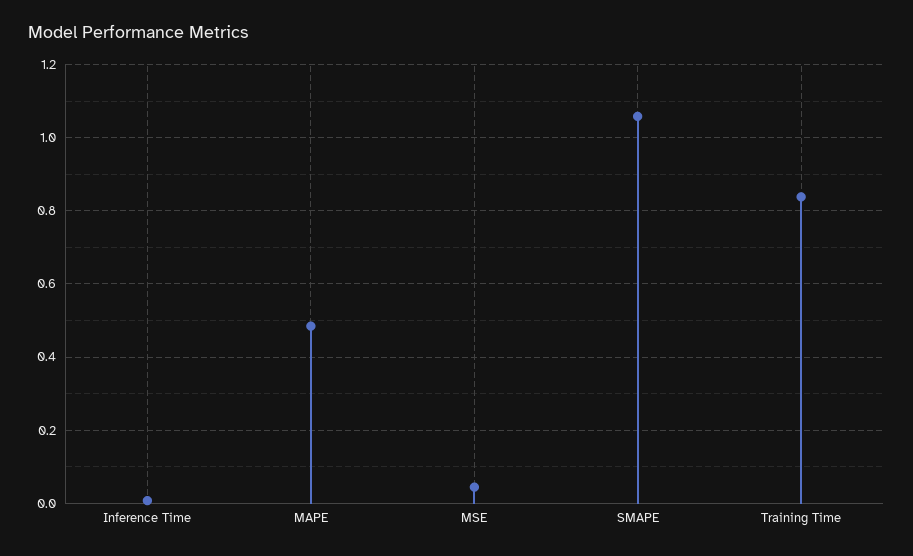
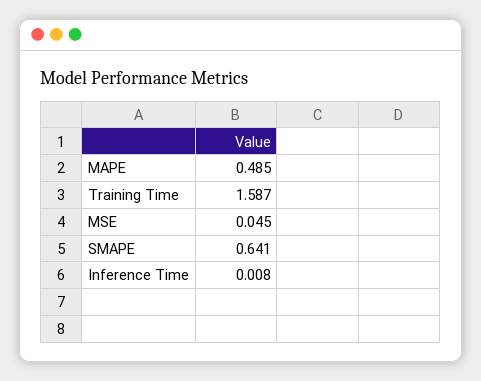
  {
    "Inference Time": 0.008,
    "MAPE": 0.485,
    "MSE": 0.045,
-   "SMAPE": 1.06,
+   "SMAPE": 0.641,
-   "Training Time": 0.84
+   "Training Time": 1.587
  }

